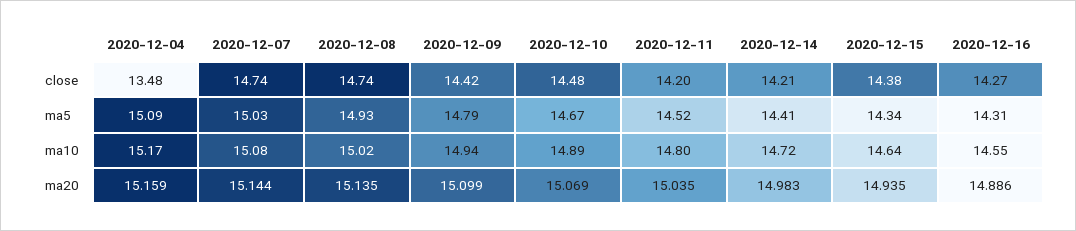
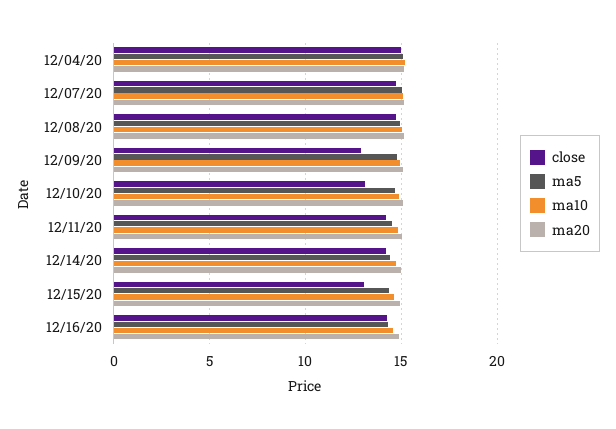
  {
    "close": {
-     "2020-12-04": 13.48,
+     "2020-12-04": 15,
      "2020-12-07": 14.74,
      "2020-12-08": 14.74,
-     "2020-12-09": 14.42,
+     "2020-12-09": 13,
-     "2020-12-10": 14.48,
+     "2020-12-10": 13,
      "2020-12-11": 14.2,
      "2020-12-14": 14.21,
-     "2020-12-15": 14.38,
+     "2020-12-15": 13,
      "2020-12-16": 14.27
    },
    "ma5": {
      "2020-12-04": 15.09,
      "2020-12-07": 15.03,
      "2020-12-08": 14.93,
      "2020-12-09": 14.79,
      "2020-12-10": 14.67,
      "2020-12-11": 14.52,
      "2020-12-14": 14.41,
      "2020-12-15": 14.34,
      "2020-12-16": 14.31
    },
    "ma10": {
      "2020-12-04": 15.17,
      "2020-12-07": 15.08,
      "2020-12-08": 15.02,
      "2020-12-09": 14.94,
      "2020-12-10": 14.89,
      "2020-12-11": 14.8,
      "2020-12-14": 14.72,
      "2020-12-15": 14.64,
      "2020-12-16": 14.55
    },
    "ma20": {
      "2020-12-04": 15.159,
      "2020-12-07": 15.144,
      "2020-12-08": 15.135,
      "2020-12-09": 15.099,
      "2020-12-10": 15.069,
      "2020-12-11": 15.035,
      "2020-12-14": 14.983,
      "2020-12-15": 14.935,
      "2020-12-16": 14.886
    }
  }

